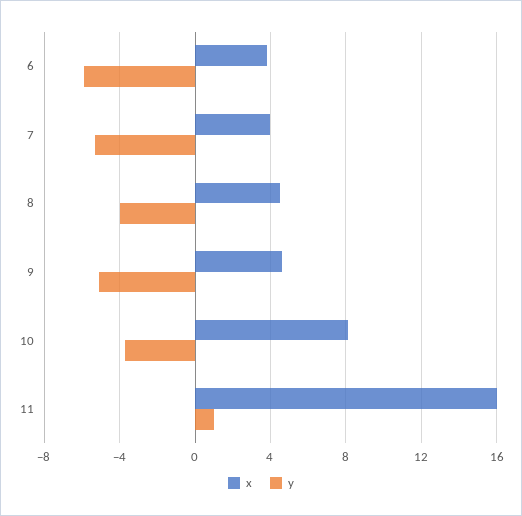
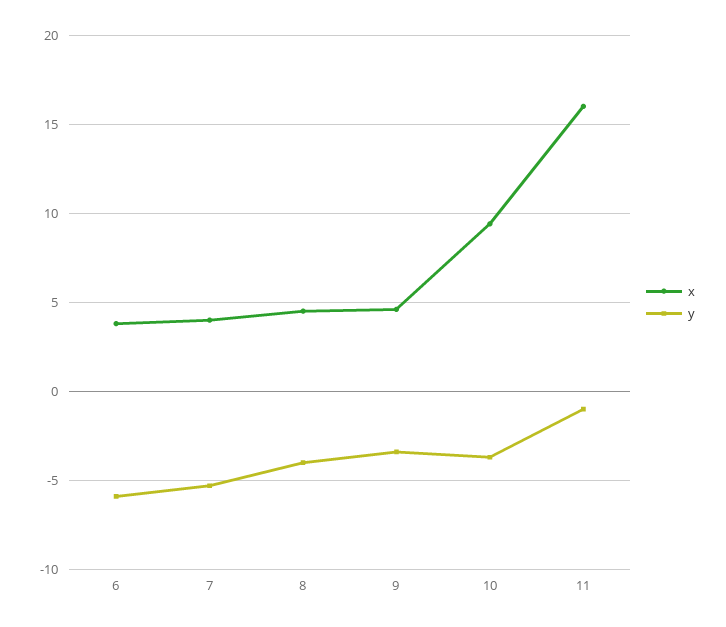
  {
    "x": {
      "6": 4,
      "7": 4,
      "8": 4.5,
      "9": 4.5,
-     "10": 8,
+     "10": 9.5,
      "11": 16
    },
    "y": {
      "6": -6,
      "7": -5.5,
      "8": -4,
-     "9": -5,
+     "9": -3.5,
      "10": -3.5,
-     "11": 1
+     "11": -1
    }
  }

